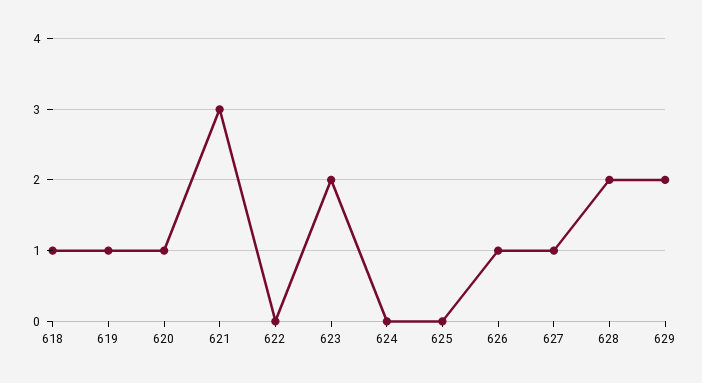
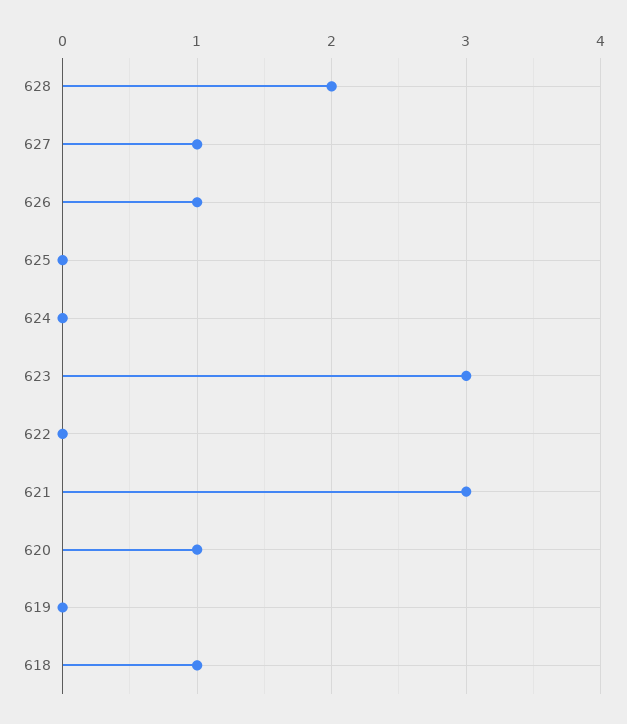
  {
    "618": 1,
-   "619": 1,
+   "619": 0,
    "620": 1,
    "621": 3,
    "622": 0,
-   "623": 2,
+   "623": 3,
    "624": 0,
    "625": 0,
    "626": 1,
    "627": 1,
-   "628": 2,
+   "628": 2
-   "629": 2
  }

